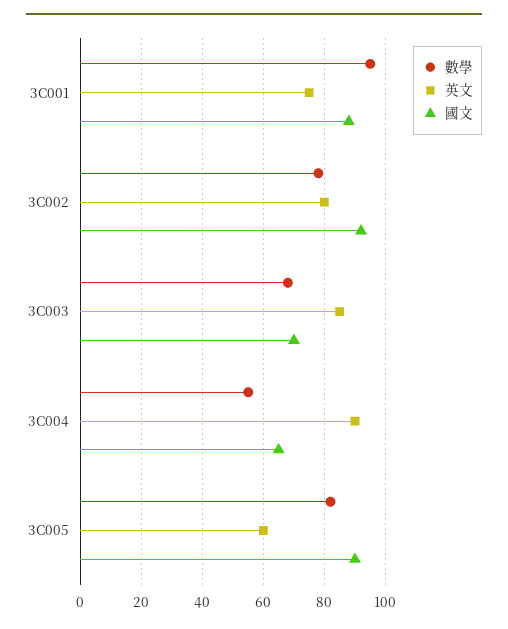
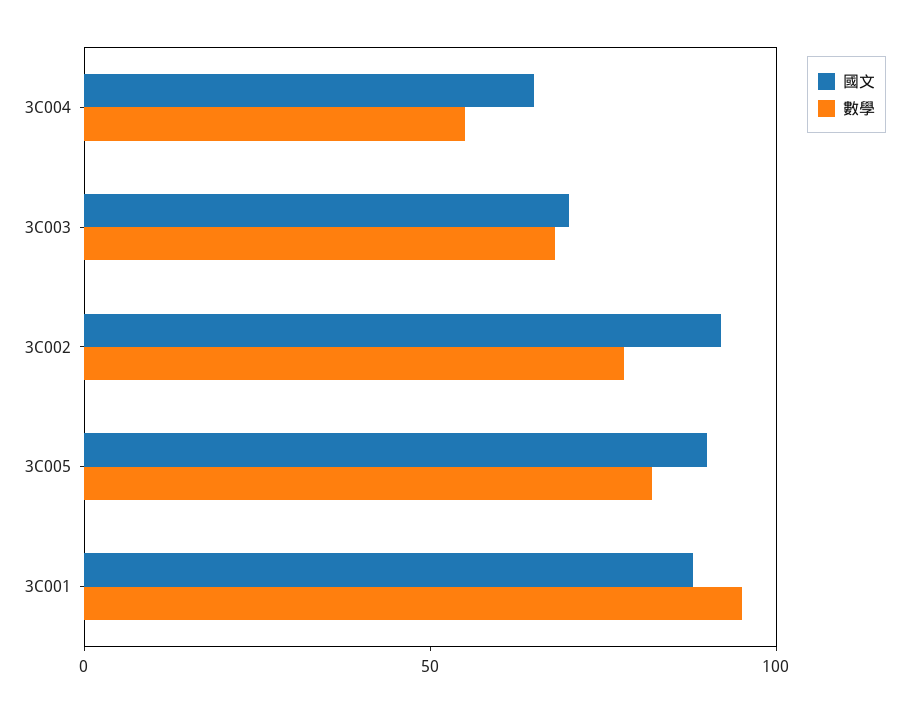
  {
    "數學": {
      "3C001": 95,
      "3C002": 80,
      "3C003": 70,
      "3C004": 55,
      "3C005": 80
    },
-   "英文": {
-     "3C001": 75,
-     "3C002": 80,
-     "3C003": 85,
-     "3C004": 90,
-     "3C005": 60
-   },
    "國文": {
      "3C001": 90,
      "3C002": 90,
      "3C003": 70,
      "3C004": 65,
      "3C005": 90
    }
  }

